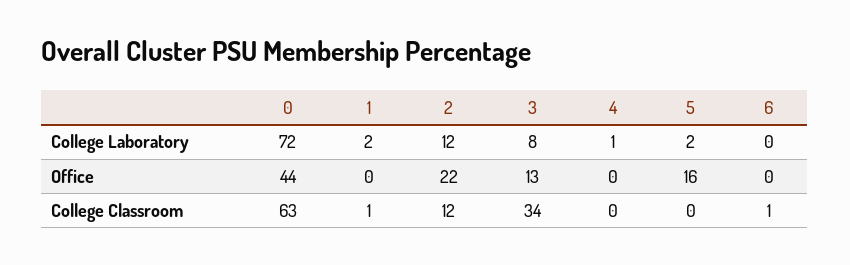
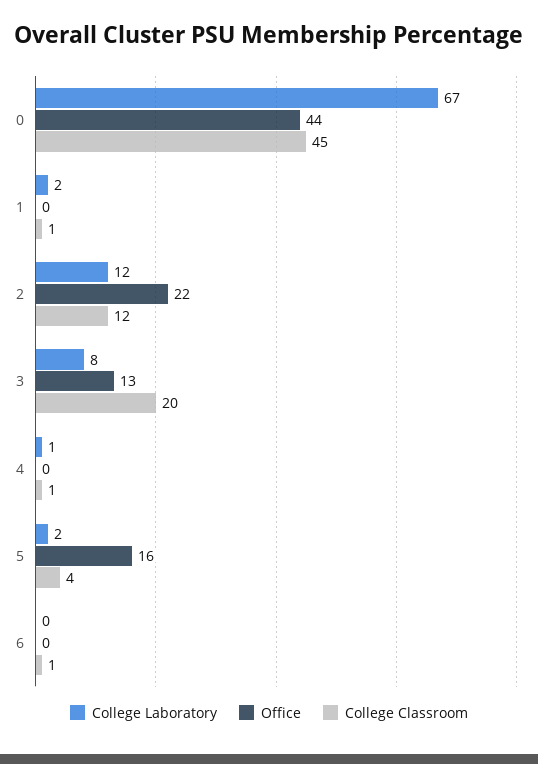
  {
    "College Laboratory": {
-     "0": 72,
+     "0": 67,
      "1": 2,
      "2": 12,
      "3": 8,
      "4": 1,
      "5": 2,
      "6": 0
    },
    "Office": {
      "0": 44,
      "1": 0,
      "2": 22,
      "3": 13,
      "4": 0,
      "5": 16,
      "6": 0
    },
    "College Classroom": {
-     "0": 63,
+     "0": 45,
      "1": 1,
      "2": 12,
-     "3": 34,
+     "3": 20,
-     "4": 0,
+     "4": 1,
-     "5": 0,
+     "5": 4,
      "6": 1
    }
  }

